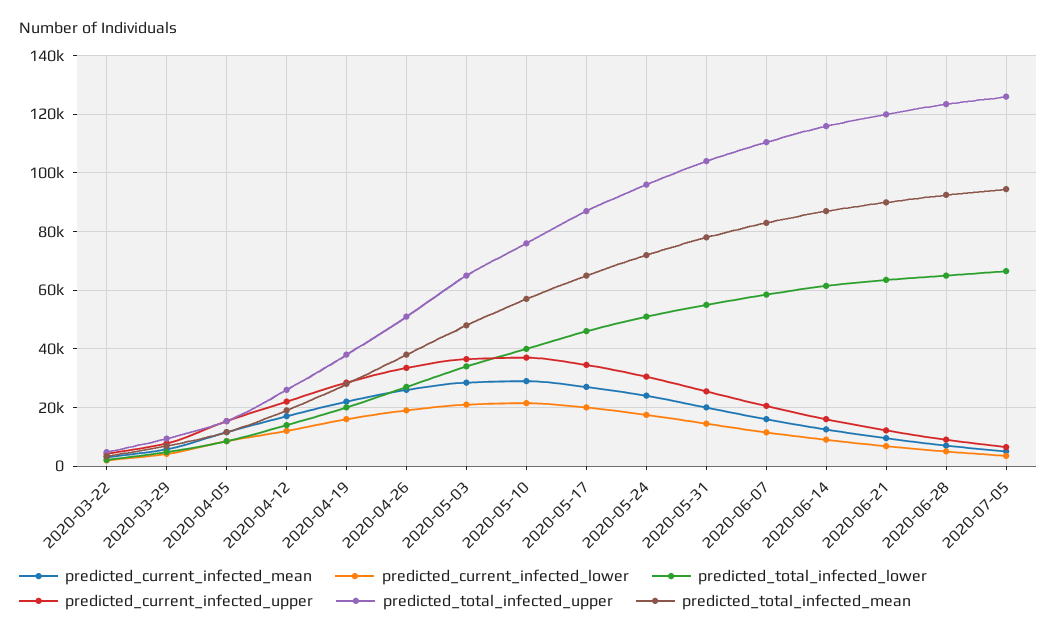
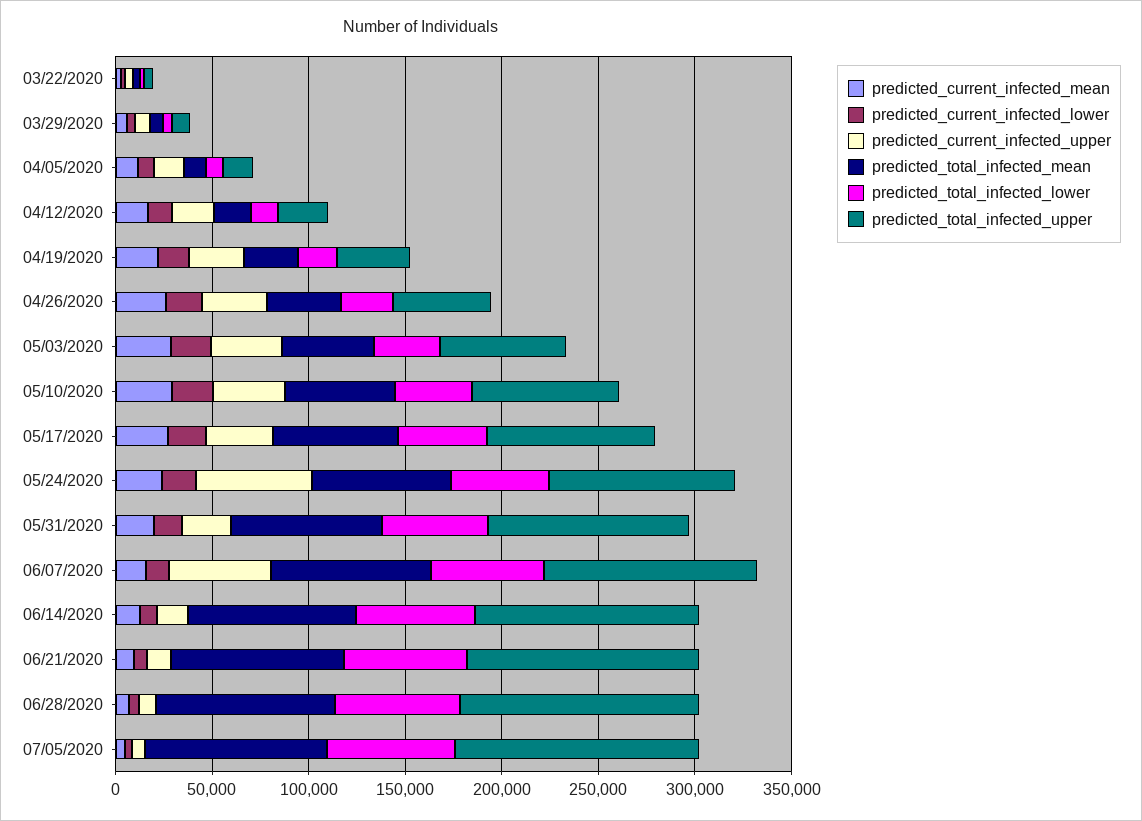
  {
    "predicted_current_infected_mean": {
      "2020-03-22": 2500,
      "2020-03-29": 5000,
      "2020-04-05": 12500,
      "2020-04-12": 17500,
      "2020-04-19": 22500,
      "2020-04-26": 25000,
      "2020-05-03": 27500,
      "2020-05-10": 30000,
      "2020-05-17": 27500,
      "2020-05-24": 25000,
      "2020-05-31": 20000,
      "2020-06-07": 15000,
      "2020-06-14": 12500,
      "2020-06-21": 10000,
      "2020-06-28": 7500,
      "2020-07-05": 5000
    },
    "predicted_current_infected_lower": {
      "2020-03-22": 2500,
      "2020-03-29": 5000,
      "2020-04-05": 7500,
      "2020-04-12": 12500,
      "2020-04-19": 15000,
      "2020-04-26": 20000,
      "2020-05-03": 20000,
      "2020-05-10": 22500,
      "2020-05-17": 20000,
      "2020-05-24": 17500,
      "2020-05-31": 15000,
      "2020-06-07": 12500,
      "2020-06-14": 10000,
      "2020-06-21": 7500,
      "2020-06-28": 5000,
      "2020-07-05": 2500
    },
    "predicted_total_infected_lower": {
      "2020-03-22": 2500,
      "2020-03-29": 5000,
      "2020-04-05": 7500,
      "2020-04-12": 15000,
      "2020-04-19": 20000,
      "2020-04-26": 27500,
      "2020-05-03": 35000,
      "2020-05-10": 40000,
      "2020-05-17": 45000,
      "2020-05-24": 50000,
      "2020-05-31": 55000,
      "2020-06-07": 57500,
      "2020-06-14": 62500,
      "2020-06-21": 62500,
      "2020-06-28": 65000,
      "2020-07-05": 67500
    },
    "predicted_current_infected_upper": {
      "2020-03-22": 5000,
      "2020-03-29": 7500,
      "2020-04-05": 15000,
      "2020-04-12": 22500,
      "2020-04-19": 27500,
      "2020-04-26": 32500,
      "2020-05-03": 37500,
      "2020-05-10": 37500,
      "2020-05-17": 35000,
-     "2020-05-24": 30000,
+     "2020-05-24": 60000,
      "2020-05-31": 25000,
-     "2020-06-07": 20000,
+     "2020-06-07": 50000,
      "2020-06-14": 15000,
      "2020-06-21": 12500,
      "2020-06-28": 10000,
      "2020-07-05": 7500
    },
    "predicted_total_infected_upper": {
      "2020-03-22": 5000,
      "2020-03-29": 10000,
      "2020-04-05": 15000,
      "2020-04-12": 25000,
      "2020-04-19": 37500,
      "2020-04-26": 50000,
      "2020-05-03": 65000,
      "2020-05-10": 75000,
      "2020-05-17": 87500,
      "2020-05-24": 95000,
      "2020-05-31": 105000,
      "2020-06-07": 110000,
      "2020-06-14": 115000,
      "2020-06-21": 120000,
      "2020-06-28": 122500,
      "2020-07-05": 125000
    },
    "predicted_total_infected_mean": {
      "2020-03-22": 2500,
      "2020-03-29": 7500,
      "2020-04-05": 12500,
      "2020-04-12": 20000,
      "2020-04-19": 27500,
      "2020-04-26": 37500,
      "2020-05-03": 47500,
      "2020-05-10": 57500,
      "2020-05-17": 65000,
      "2020-05-24": 72500,
      "2020-05-31": 77500,
      "2020-06-07": 82500,
      "2020-06-14": 87500,
      "2020-06-21": 90000,
      "2020-06-28": 92500,
      "2020-07-05": 95000
    }
  }

